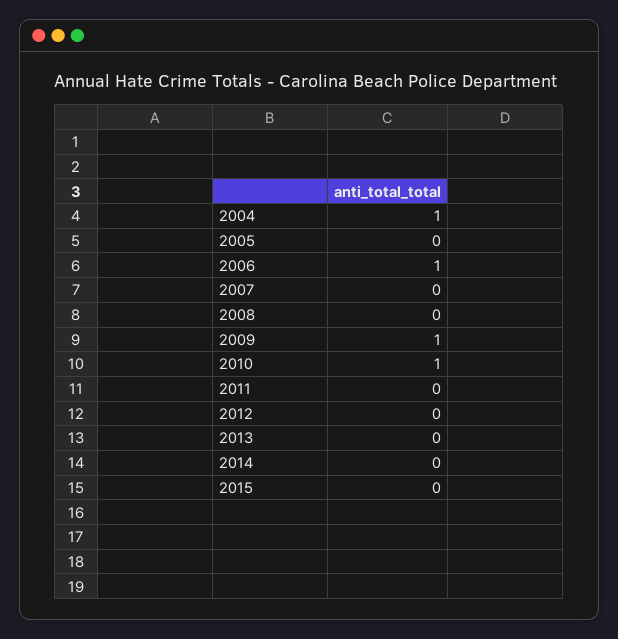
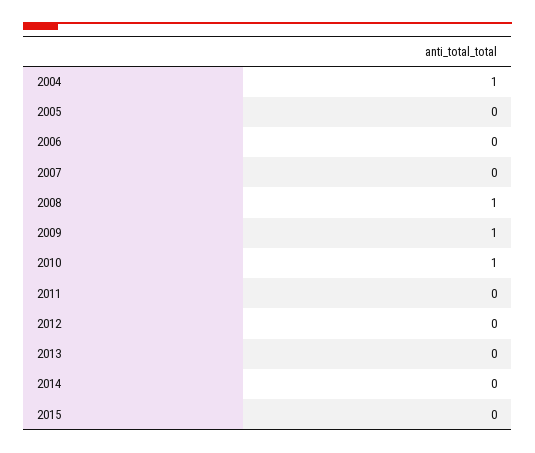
  {
    "2004": 1,
    "2005": 0,
-   "2006": 1,
+   "2006": 0,
    "2007": 0,
-   "2008": 0,
+   "2008": 1,
    "2009": 1,
    "2010": 1,
    "2011": 0,
    "2012": 0,
    "2013": 0,
    "2014": 0,
    "2015": 0
  }

